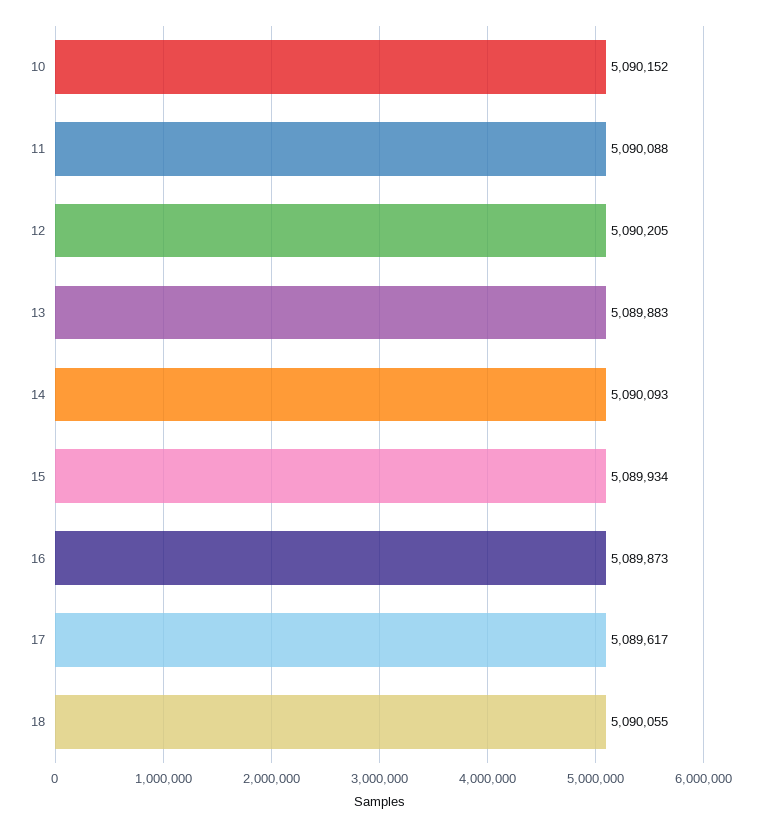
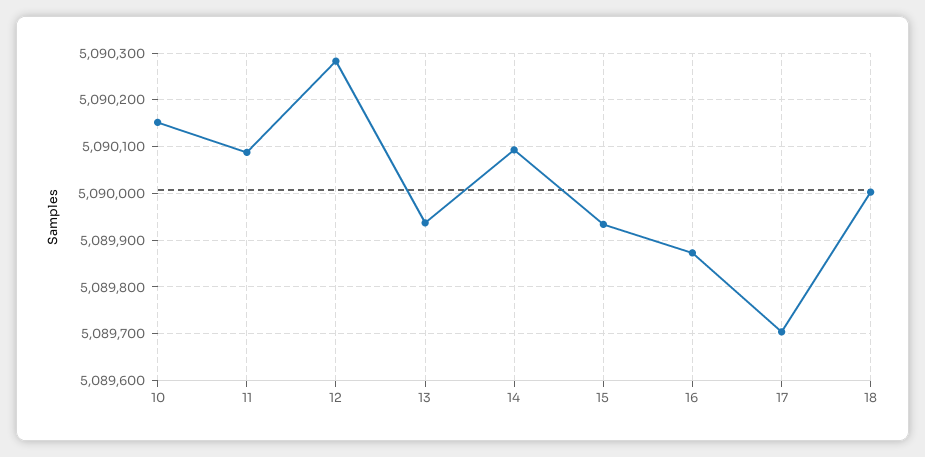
  {
    "10": 5090152,
    "11": 5090088,
-   "12": 5090205,
+   "12": 5090280,
-   "13": 5089883,
+   "13": 5089940,
    "14": 5090093,
    "15": 5089934,
    "16": 5089873,
-   "17": 5089617,
+   "17": 5089700,
-   "18": 5090055
+   "18": 5090000
  }

